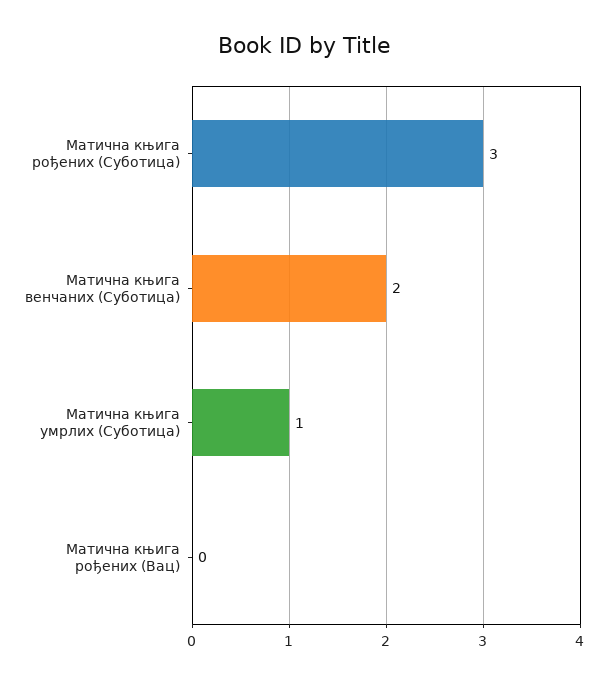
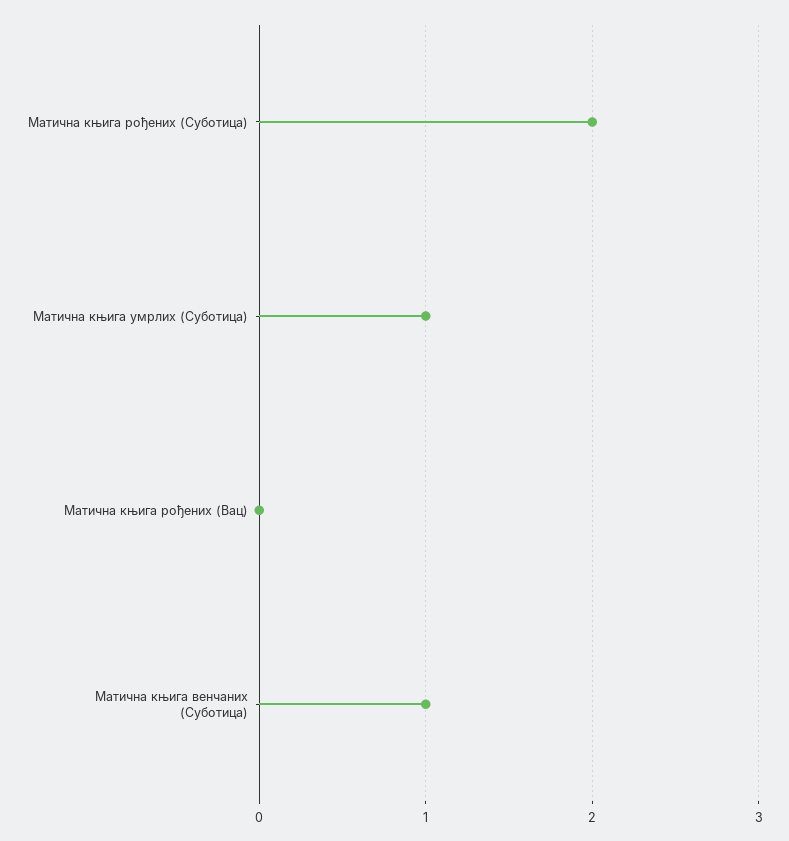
  {
-   "Матична књига рођених (Суботица)": 3,
+   "Матична књига рођених (Суботица)": 2,
-   "Матична књига венчаних (Суботица)": 2,
+   "Матична књига венчаних (Суботица)": 1,
    "Матична књига умрлих (Суботица)": 1,
    "Матична књига рођених (Вац)": 0
  }

